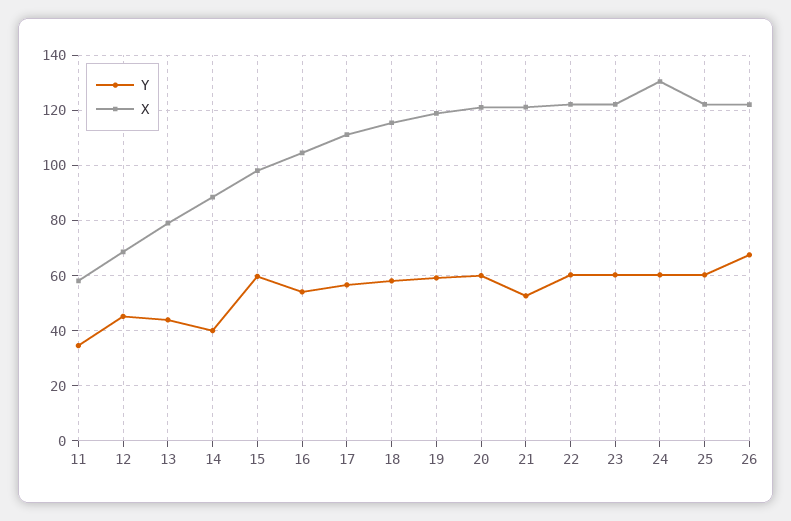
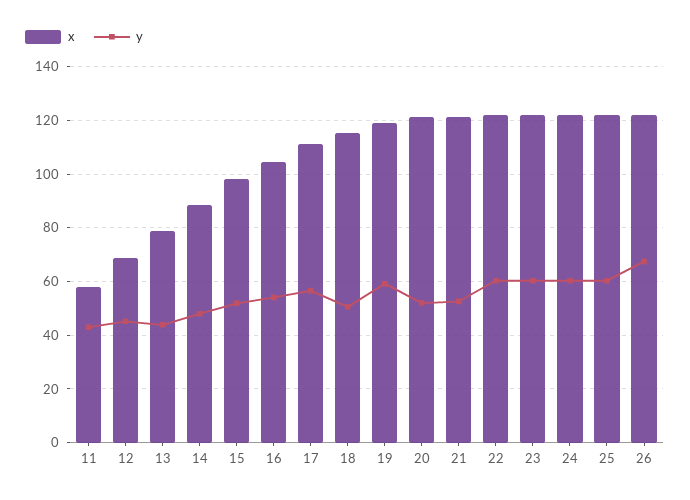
  {
    "Y": {
-     "11": 35,
+     "11": 42.5,
      "12": 45,
      "13": 45,
-     "14": 40,
+     "14": 47.5,
-     "15": 60,
+     "15": 52.5,
      "16": 55,
      "17": 57.5,
-     "18": 57.5,
+     "18": 50,
      "19": 60,
-     "20": 60,
+     "20": 52.5,
      "21": 52.5,
      "22": 60,
      "23": 60,
      "24": 60,
      "25": 60,
      "26": 67.5
    },
    "X": {
      "11": 57.5,
      "12": 67.5,
      "13": 80,
      "14": 87.5,
      "15": 97.5,
      "16": 105,
      "17": 110,
      "18": 115,
      "19": 120,
      "20": 120,
      "21": 120,
      "22": 122.5,
      "23": 122.5,
-     "24": 130,
+     "24": 122.5,
      "25": 122.5,
      "26": 122.5
    }
  }

